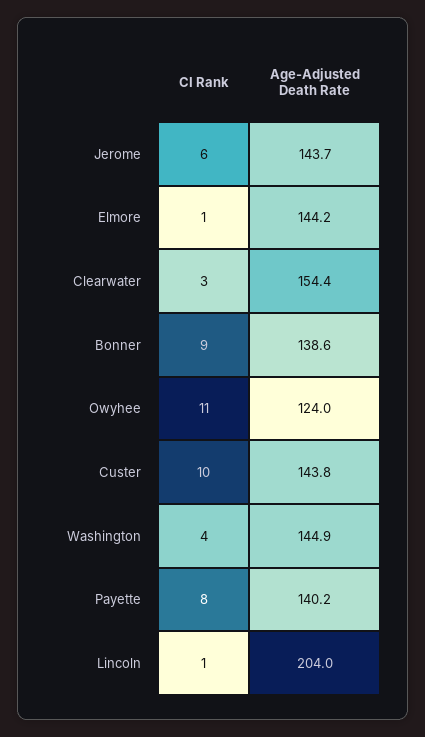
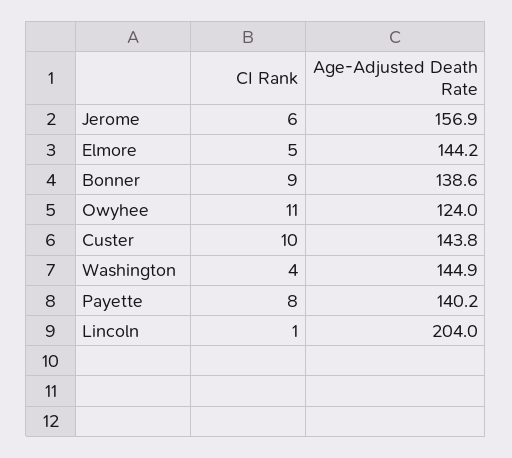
  {
    "CI Rank": {
      "Jerome": 6,
-     "Elmore": 1,
+     "Elmore": 5,
-     "Clearwater": 3,
      "Bonner": 9,
      "Owyhee": 11,
      "Custer": 10,
      "Washington": 4,
      "Payette": 8,
      "Lincoln": 1
    },
    "Age-Adjusted Death Rate": {
-     "Jerome": 143.7,
+     "Jerome": 156.9,
      "Elmore": 144.2,
-     "Clearwater": 154.4,
      "Bonner": 138.6,
      "Owyhee": 124,
      "Custer": 143.8,
      "Washington": 144.9,
      "Payette": 140.2,
      "Lincoln": 204
    }
  }

